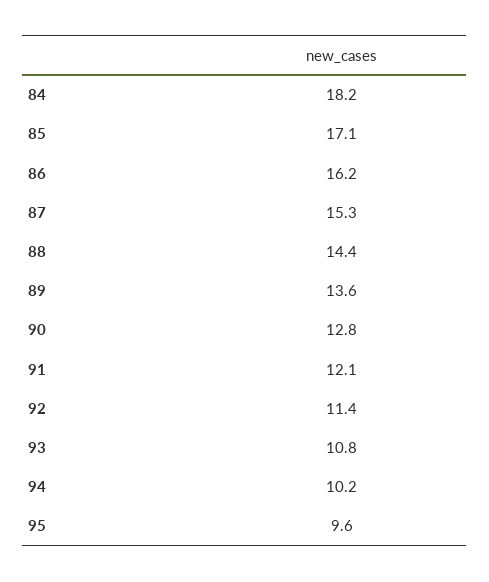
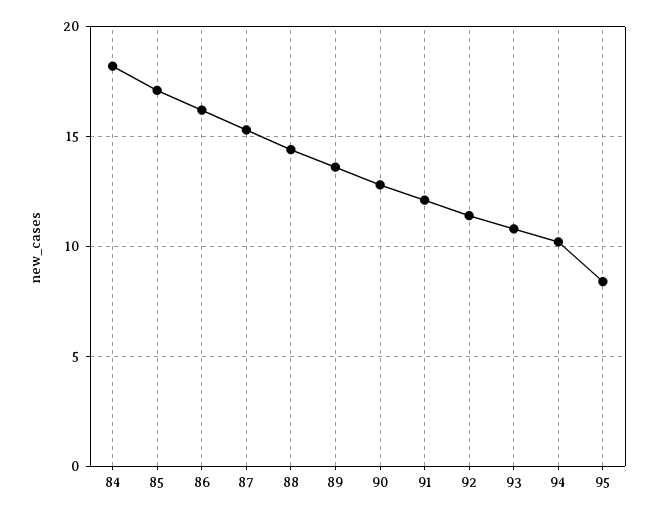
  {
    "84": 18.2,
    "85": 17.1,
    "86": 16.2,
    "87": 15.3,
    "88": 14.4,
    "89": 13.6,
    "90": 12.8,
    "91": 12.1,
    "92": 11.4,
    "93": 10.8,
    "94": 10.2,
-   "95": 9.6
+   "95": 8.5
  }

